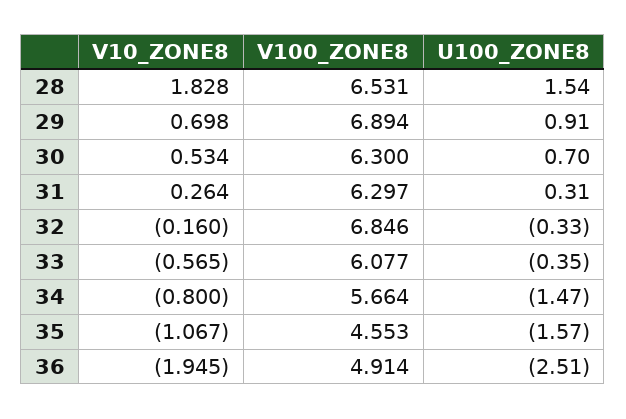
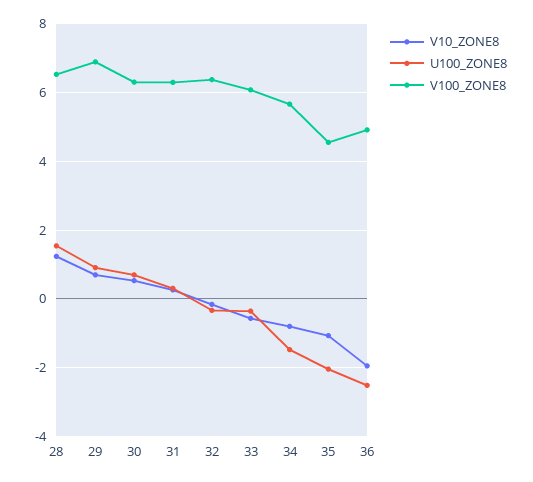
  {
    "V10_ZONE8": {
-     "28": 1.828,
+     "28": 1.2,
      "29": 0.698,
      "30": 0.534,
      "31": 0.264,
      "32": -0.16,
      "33": -0.565,
      "34": -0.8,
      "35": -1.067,
      "36": -1.945
    },
    "V100_ZONE8": {
      "28": 6.531,
      "29": 6.894,
      "30": 6.3,
      "31": 6.297,
-     "32": 6.846,
+     "32": 6.4,
      "33": 6.077,
      "34": 5.664,
      "35": 4.553,
      "36": 4.914
    },
    "U100_ZONE8": {
      "28": 1.54,
      "29": 0.91,
      "30": 0.7,
      "31": 0.31,
      "32": -0.33,
      "33": -0.35,
      "34": -1.47,
-     "35": -1.57,
+     "35": -2,
      "36": -2.51
    }
  }

